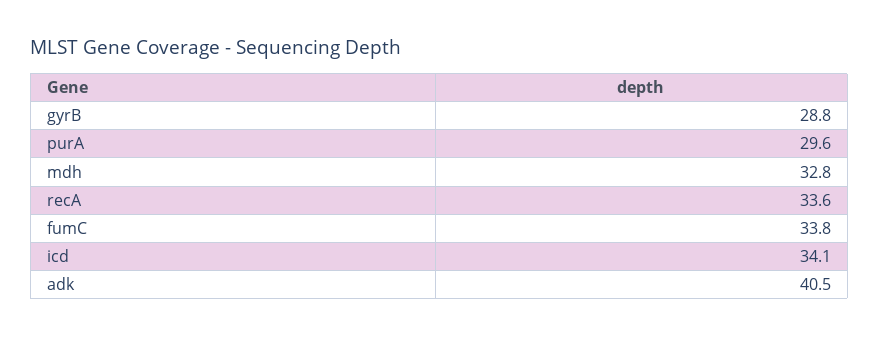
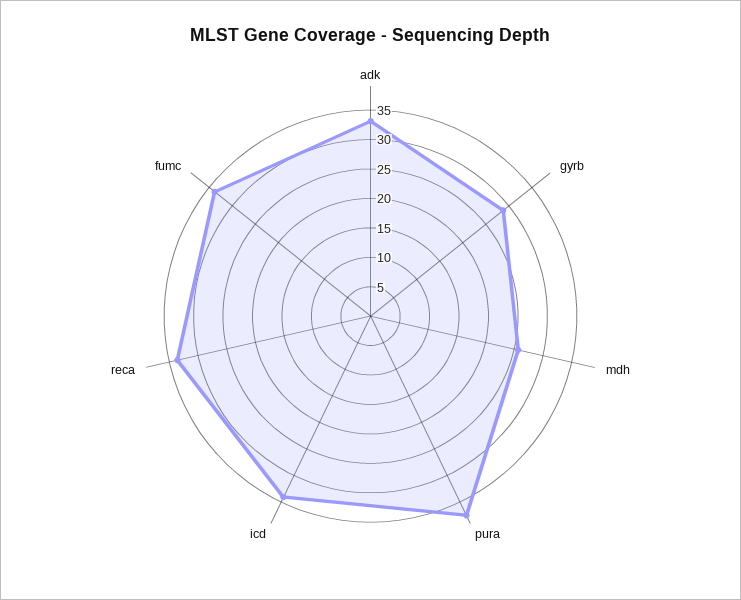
  {
    "gyrB": 28.8,
-   "purA": 29.6,
+   "purA": 37.5,
-   "mdh": 32.8,
+   "mdh": 25,
    "recA": 33.6,
    "fumC": 33.8,
    "icd": 34.1,
-   "adk": 40.5
+   "adk": 32.5
  }

